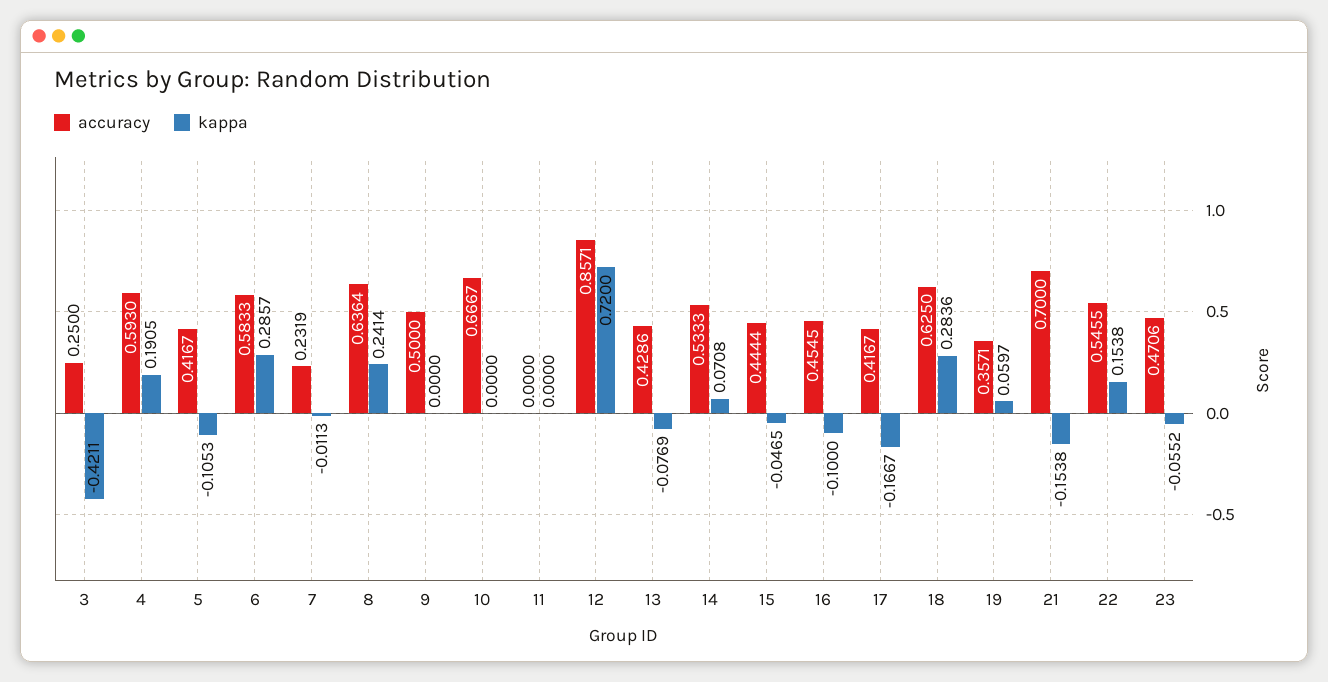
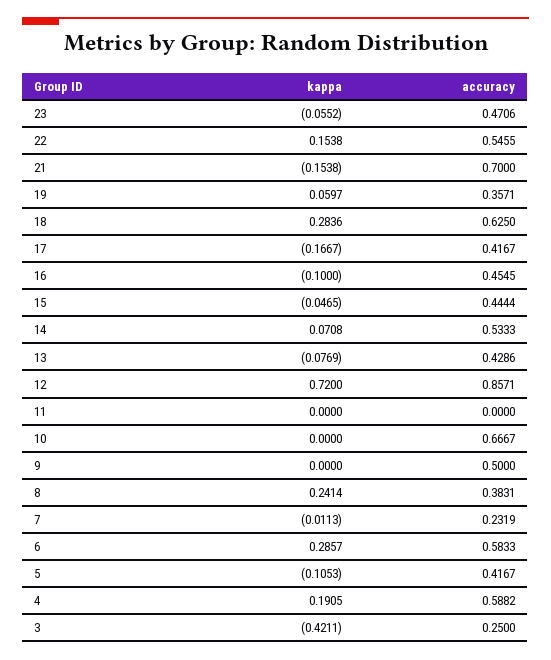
  {
    "accuracy": {
      "3": 0.25,
-     "4": 0.593,
+     "4": 0.5882,
      "5": 0.4167,
      "6": 0.5833,
      "7": 0.2319,
-     "8": 0.6364,
+     "8": 0.3831,
      "9": 0.5,
      "10": 0.6667,
      "11": 0,
      "12": 0.8571,
      "13": 0.4286,
      "14": 0.5333,
      "15": 0.4444,
      "16": 0.4545,
      "17": 0.4167,
      "18": 0.625,
      "19": 0.3571,
      "21": 0.7,
      "22": 0.5455,
      "23": 0.4706
    },
    "kappa": {
      "3": -0.4211,
      "4": 0.1905,
      "5": -0.1053,
      "6": 0.2857,
      "7": -0.0113,
      "8": 0.2414,
      "9": 0,
      "10": 0,
      "11": 0,
      "12": 0.72,
      "13": -0.0769,
      "14": 0.0708,
      "15": -0.0465,
      "16": -0.1,
      "17": -0.1667,
      "18": 0.2836,
      "19": 0.0597,
      "21": -0.1538,
      "22": 0.1538,
      "23": -0.0552
    }
  }

